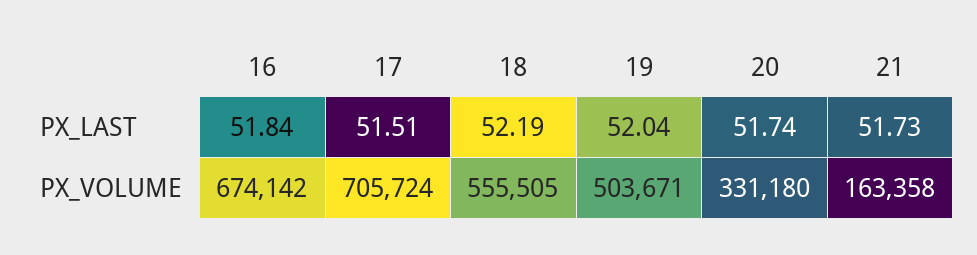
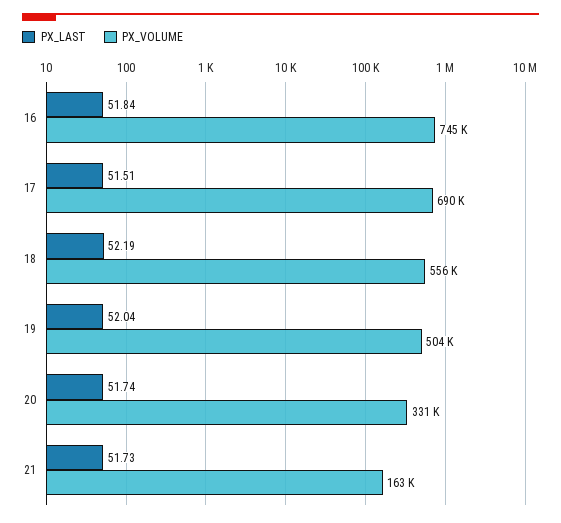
  {
    "PX_LAST": {
      "16": 51.84,
      "17": 51.51,
      "18": 52.19,
      "19": 52.04,
      "20": 51.74,
      "21": 51.73
    },
    "PX_VOLUME": {
-     "16": 674142,
+     "16": 745000,
-     "17": 705724,
+     "17": 690000,
      "18": 555505,
      "19": 503671,
      "20": 331180,
      "21": 163358
    }
  }

